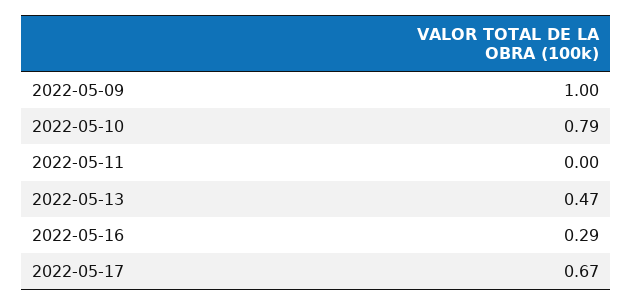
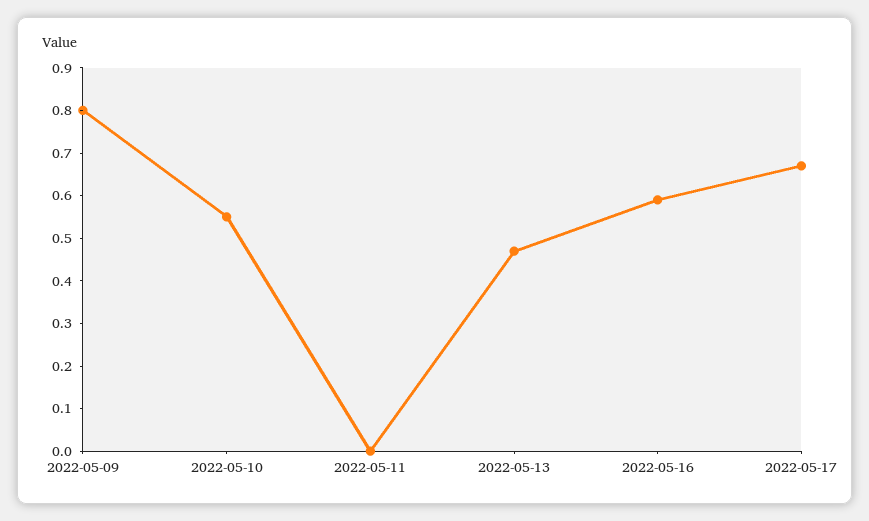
  {
-   "2022-05-09": 1,
+   "2022-05-09": 0.8,
-   "2022-05-10": 0.79,
+   "2022-05-10": 0.55,
    "2022-05-11": 0,
    "2022-05-13": 0.47,
-   "2022-05-16": 0.29,
+   "2022-05-16": 0.6,
    "2022-05-17": 0.67
  }

